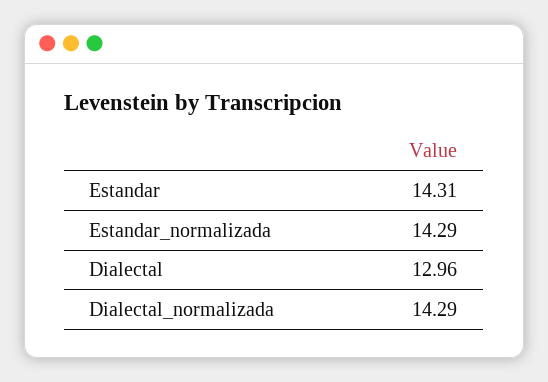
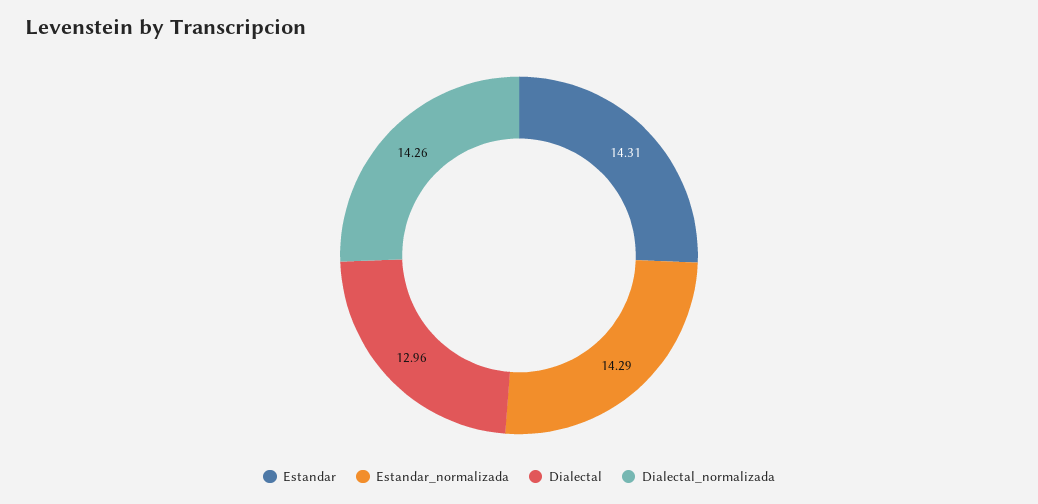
  {
    "Estandar": 14.31,
    "Estandar_normalizada": 14.29,
    "Dialectal": 12.96,
-   "Dialectal_normalizada": 14.29
+   "Dialectal_normalizada": 14.26
  }

